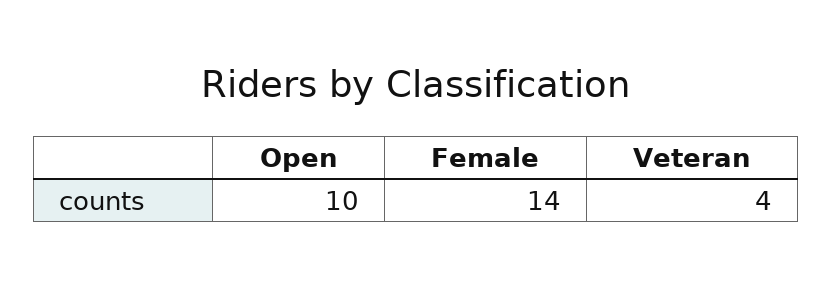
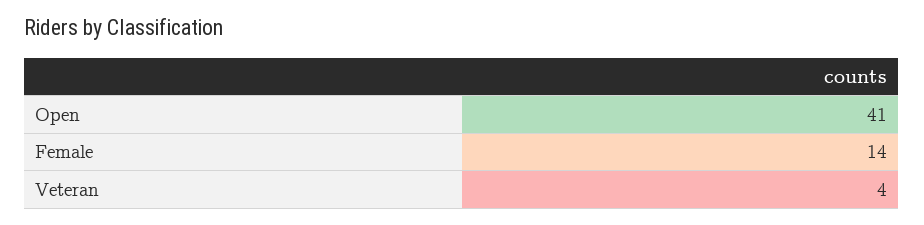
  {
-   "Open": 10,
+   "Open": 41,
    "Female": 14,
    "Veteran": 4
  }

